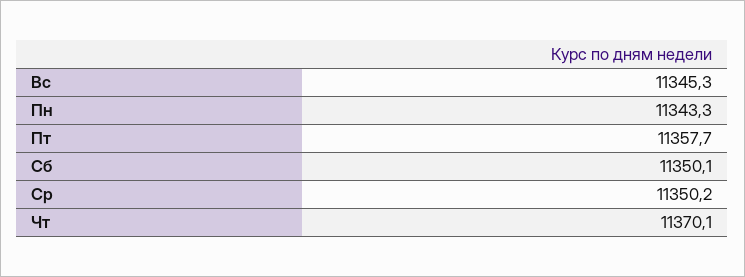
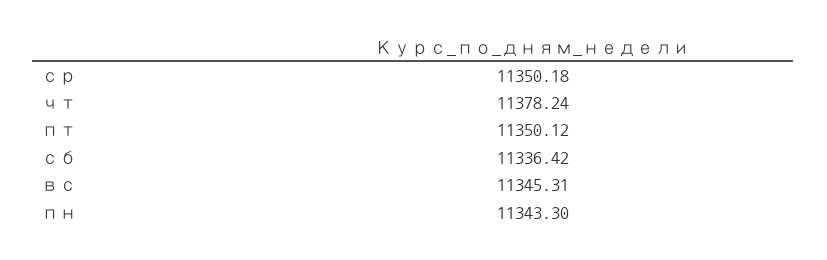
  {
    "Вс": 11345.31,
    "Пн": 11343.3,
-   "Пт": 11357.7,
+   "Пт": 11350.12,
-   "Сб": 11350.1,
+   "Сб": 11336.42,
    "Ср": 11350.18,
-   "Чт": 11370.1
+   "Чт": 11378.24
  }

